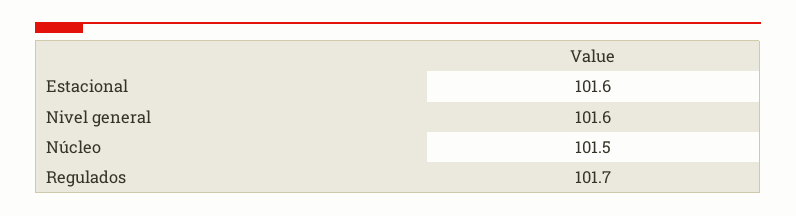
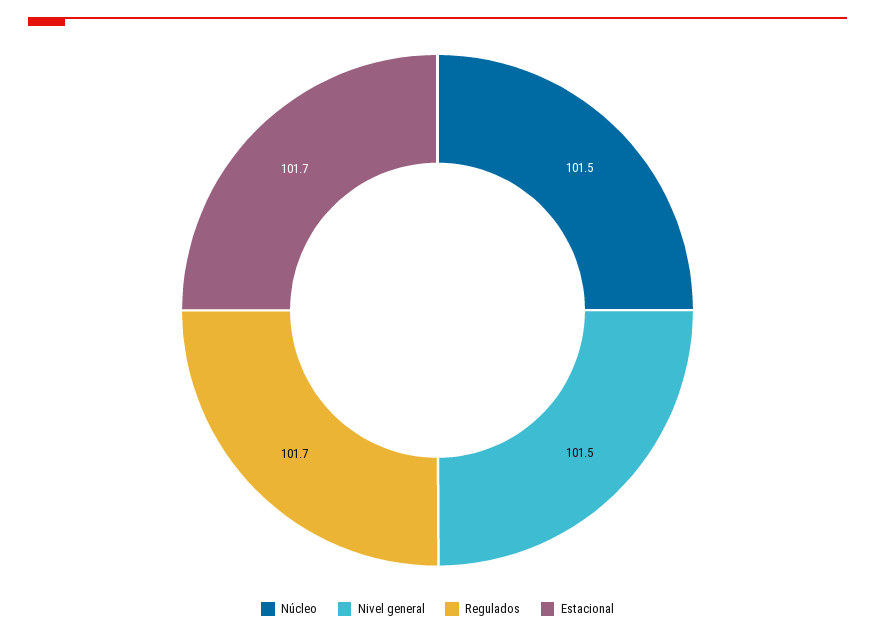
  {
-   "Estacional": 101.6,
+   "Estacional": 101.7,
-   "Nivel general": 101.6,
+   "Nivel general": 101.5,
    "Núcleo": 101.5,
    "Regulados": 101.7
  }

